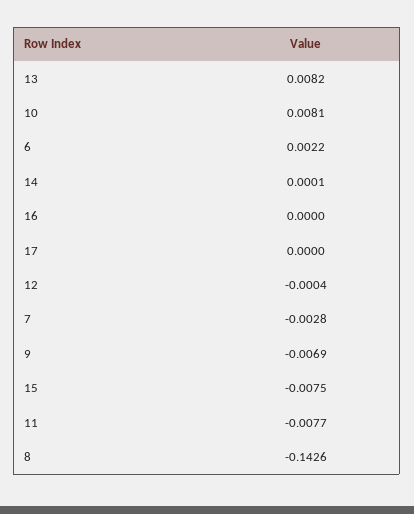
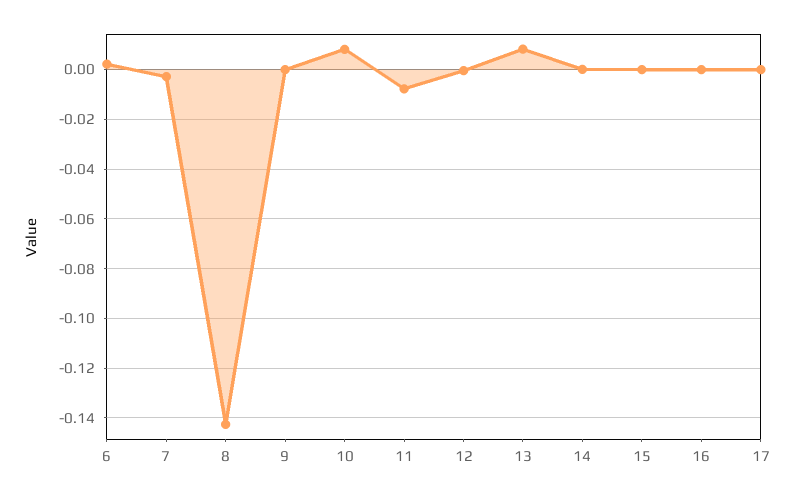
  {
    "13": 0.0082,
    "10": 0.0081,
    "6": 0.0022,
    "14": 0.0001,
    "16": 0,
    "17": 0,
    "12": -0.0004,
    "7": -0.0028,
-   "9": -0.0069,
+   "9": 0,
-   "15": -0.0075,
+   "15": 0,
    "11": -0.0077,
    "8": -0.1426
  }

